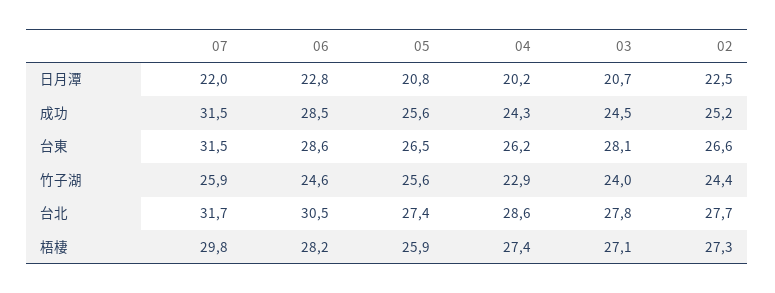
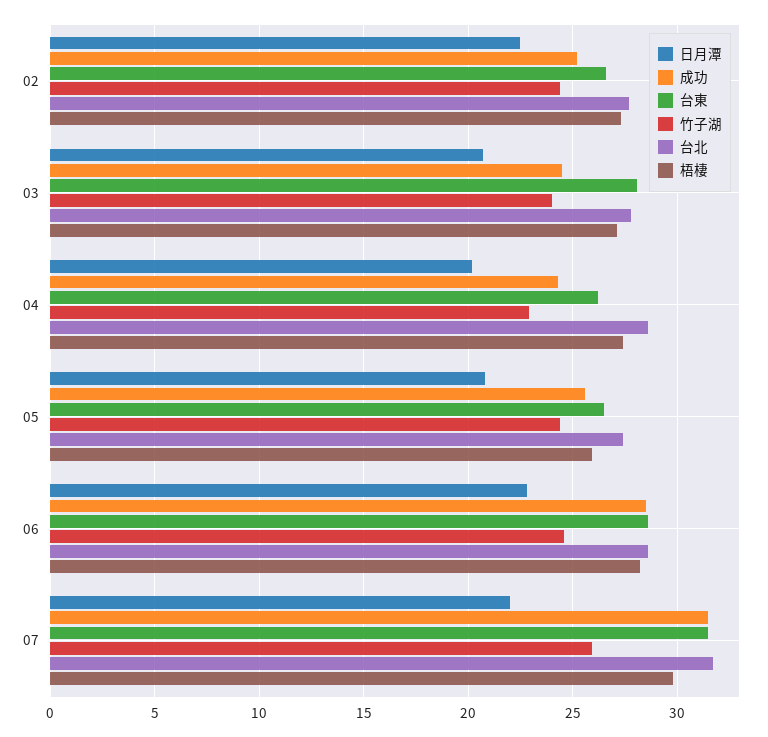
  {
    "日月潭": {
      "07": 22,
      "06": 22.8,
      "05": 20.8,
      "04": 20.2,
      "03": 20.7,
      "02": 22.5
    },
    "成功": {
      "07": 31.5,
      "06": 28.5,
      "05": 25.6,
      "04": 24.3,
      "03": 24.5,
      "02": 25.2
    },
    "台東": {
      "07": 31.5,
      "06": 28.6,
      "05": 26.5,
      "04": 26.2,
      "03": 28.1,
      "02": 26.6
    },
    "竹子湖": {
      "07": 25.9,
      "06": 24.6,
-     "05": 25.6,
+     "05": 24.5,
      "04": 22.9,
      "03": 24,
      "02": 24.4
    },
    "台北": {
      "07": 31.7,
-     "06": 30.5,
+     "06": 28.5,
      "05": 27.4,
      "04": 28.6,
      "03": 27.8,
      "02": 27.7
    },
    "梧棲": {
      "07": 29.8,
      "06": 28.2,
      "05": 25.9,
      "04": 27.4,
      "03": 27.1,
      "02": 27.3
    }
  }

